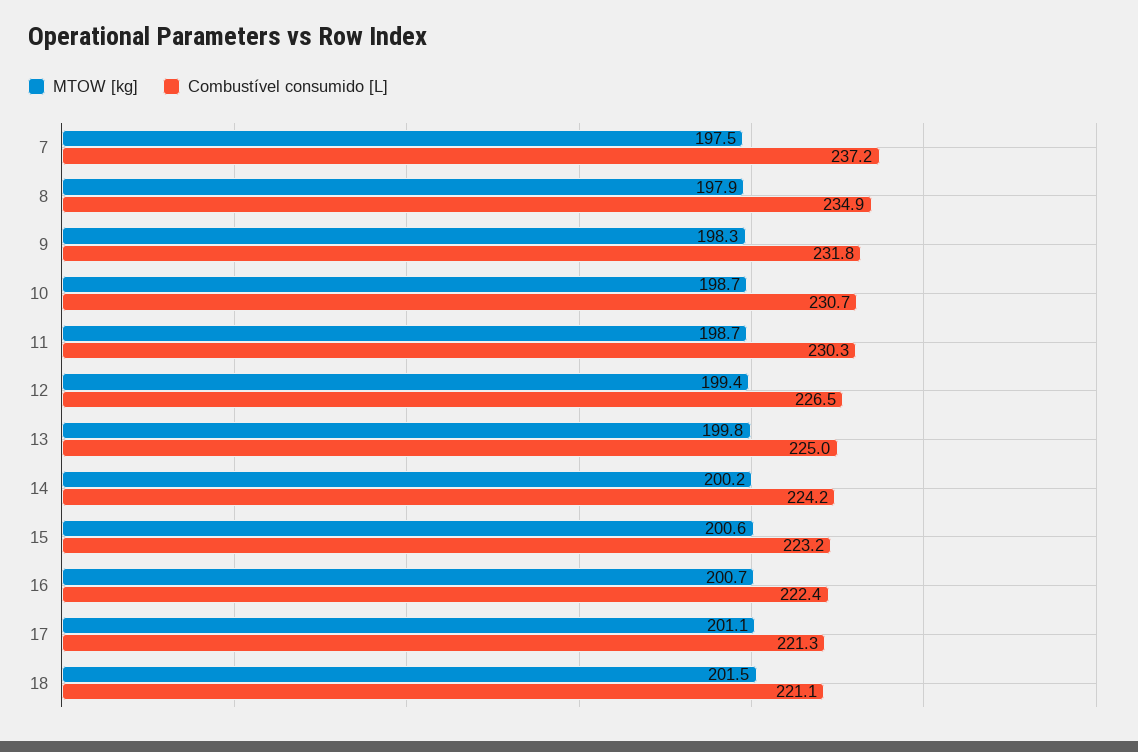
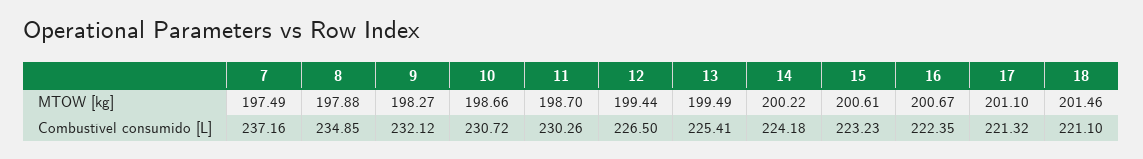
  {
    "MTOW [kg]": {
      "7": 197.49,
      "8": 197.88,
      "9": 198.27,
      "10": 198.66,
      "11": 198.7,
      "12": 199.44,
-     "13": 199.8,
+     "13": 199.49,
      "14": 200.22,
      "15": 200.61,
      "16": 200.67,
      "17": 201.1,
      "18": 201.46
    },
    "Combustível consumido [L]": {
      "7": 237.16,
      "8": 234.85,
-     "9": 231.8,
+     "9": 232.12,
      "10": 230.72,
      "11": 230.26,
      "12": 226.5,
-     "13": 225,
+     "13": 225.41,
      "14": 224.18,
      "15": 223.23,
      "16": 222.35,
      "17": 221.32,
      "18": 221.1
    }
  }

